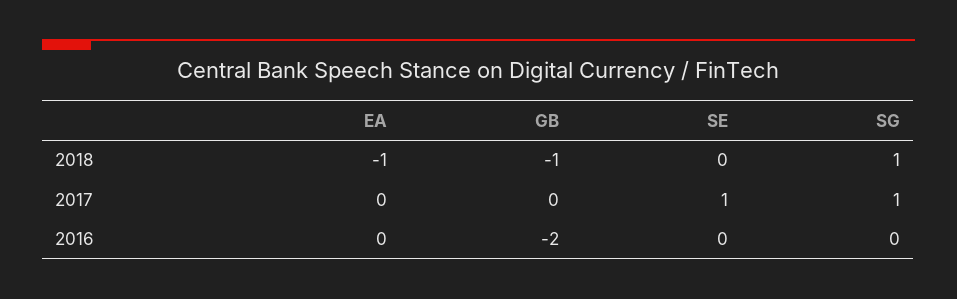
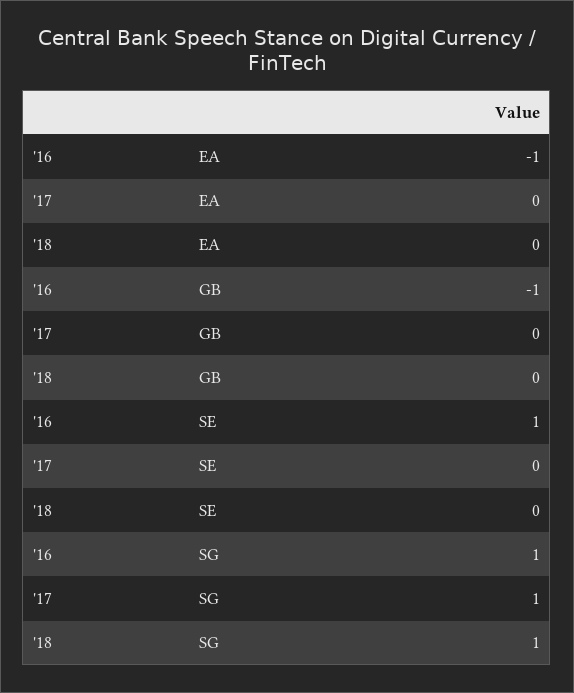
  {
    "EA": {
-     "2018": -1,
+     "2018": 0,
      "2017": 0,
-     "2016": 0
+     "2016": -1
    },
    "GB": {
-     "2018": -1,
+     "2018": 0,
      "2017": 0,
-     "2016": -2
+     "2016": -1
    },
    "SE": {
      "2018": 0,
-     "2017": 1,
+     "2017": 0,
-     "2016": 0
+     "2016": 1
    },
    "SG": {
      "2018": 1,
      "2017": 1,
-     "2016": 0
+     "2016": 1
    }
  }

